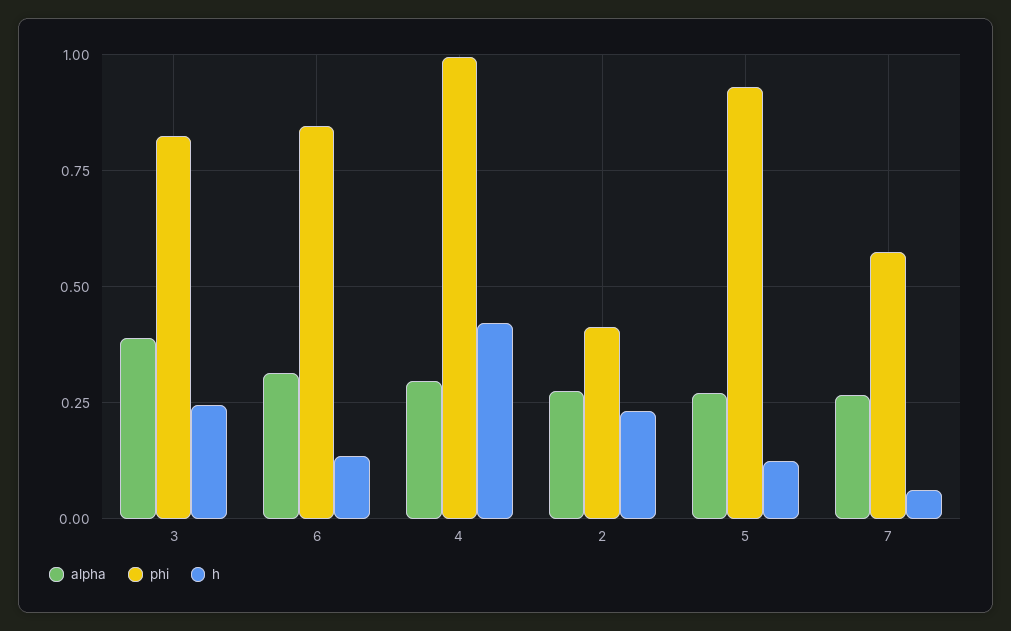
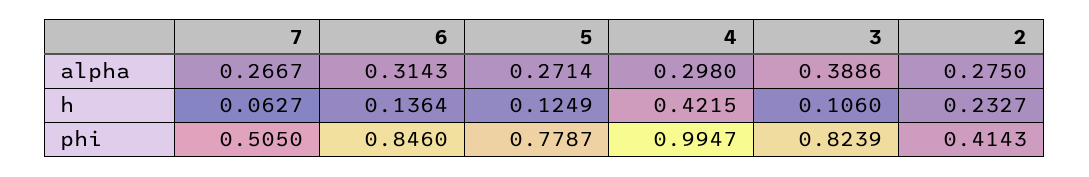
  {
    "alpha": {
      "3": 0.3886,
      "6": 0.3143,
      "4": 0.298,
      "2": 0.275,
      "5": 0.2714,
      "7": 0.2667
    },
    "phi": {
      "3": 0.8239,
      "6": 0.846,
      "4": 0.9947,
      "2": 0.4143,
-     "5": 0.925,
+     "5": 0.7787,
-     "7": 0.575
+     "7": 0.505
    },
    "h": {
-     "3": 0.25,
+     "3": 0.106,
      "6": 0.1364,
      "4": 0.4215,
      "2": 0.2327,
      "5": 0.1249,
      "7": 0.0627
    }
  }

